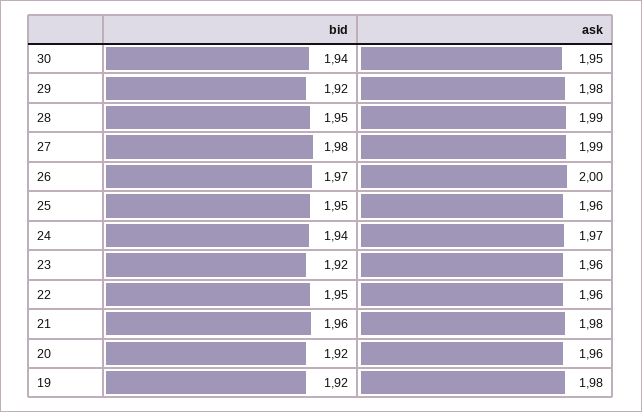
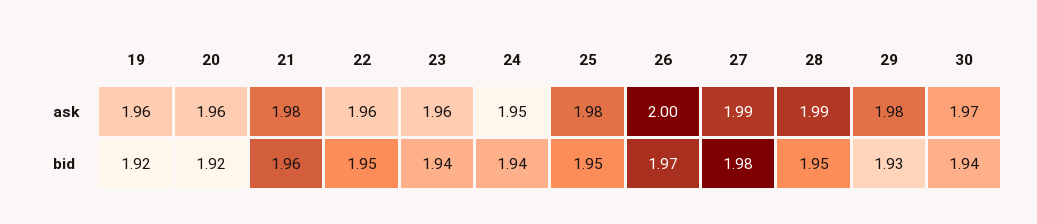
  {
    "bid": {
      "30": 1.94,
-     "29": 1.92,
+     "29": 1.93,
      "28": 1.95,
      "27": 1.98,
      "26": 1.97,
      "25": 1.95,
      "24": 1.94,
-     "23": 1.92,
+     "23": 1.94,
      "22": 1.95,
      "21": 1.96,
      "20": 1.92,
      "19": 1.92
    },
    "ask": {
-     "30": 1.95,
+     "30": 1.97,
      "29": 1.98,
      "28": 1.99,
      "27": 1.99,
      "26": 2,
-     "25": 1.96,
+     "25": 1.98,
-     "24": 1.97,
+     "24": 1.95,
      "23": 1.96,
      "22": 1.96,
      "21": 1.98,
      "20": 1.96,
-     "19": 1.98
+     "19": 1.96
    }
  }

